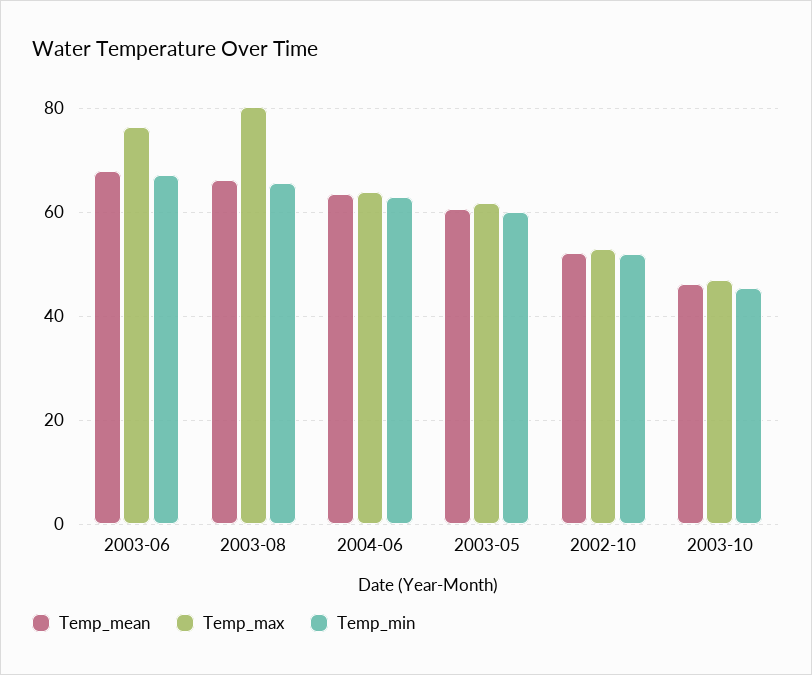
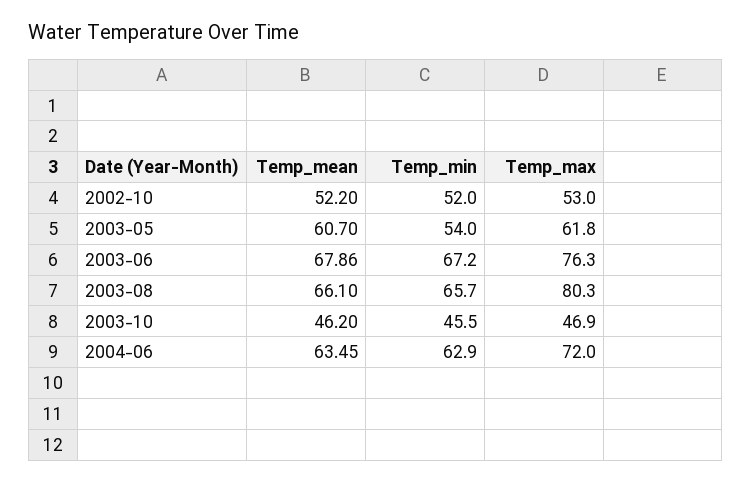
  {
    "Temp_mean": {
      "2003-06": 67.86,
      "2003-08": 66.1,
      "2004-06": 63.45,
      "2003-05": 60.7,
      "2002-10": 52.2,
      "2003-10": 46.2
    },
    "Temp_max": {
      "2003-06": 76.3,
      "2003-08": 80.3,
-     "2004-06": 64,
+     "2004-06": 72,
      "2003-05": 61.8,
      "2002-10": 53,
      "2003-10": 46.9
    },
    "Temp_min": {
      "2003-06": 67.2,
      "2003-08": 65.7,
      "2004-06": 62.9,
-     "2003-05": 60,
+     "2003-05": 54,
      "2002-10": 52,
      "2003-10": 45.5
    }
  }

